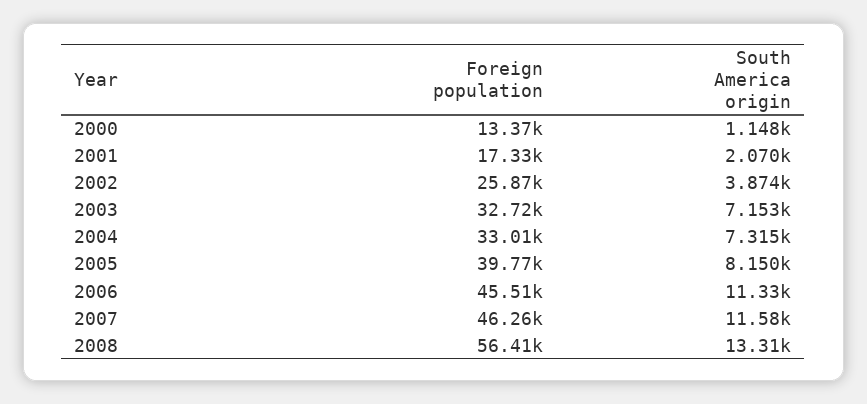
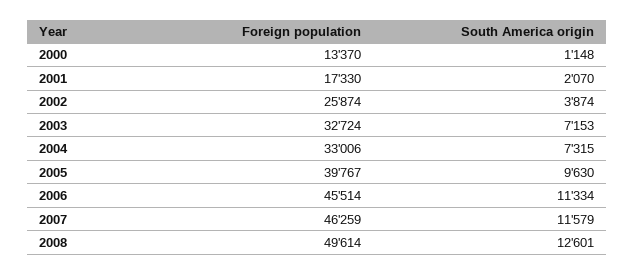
  {
    "Foreign population": {
      "2000": 13370,
      "2001": 17330,
      "2002": 25874,
      "2003": 32724,
      "2004": 33006,
      "2005": 39767,
      "2006": 45514,
      "2007": 46259,
-     "2008": 56410
+     "2008": 49614
    },
    "South America origin": {
      "2000": 1148,
      "2001": 2070,
      "2002": 3874,
      "2003": 7153,
      "2004": 7315,
-     "2005": 8150,
+     "2005": 9630,
      "2006": 11334,
      "2007": 11579,
-     "2008": 13310
+     "2008": 12601
    }
  }

